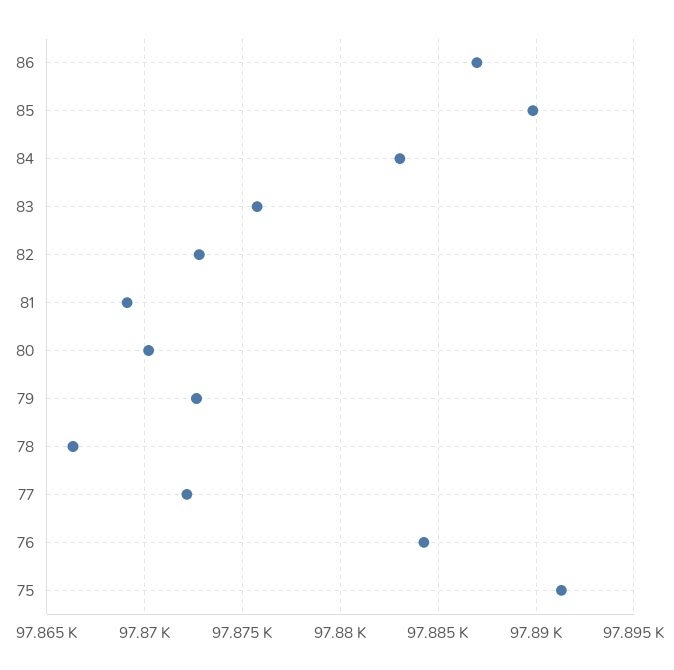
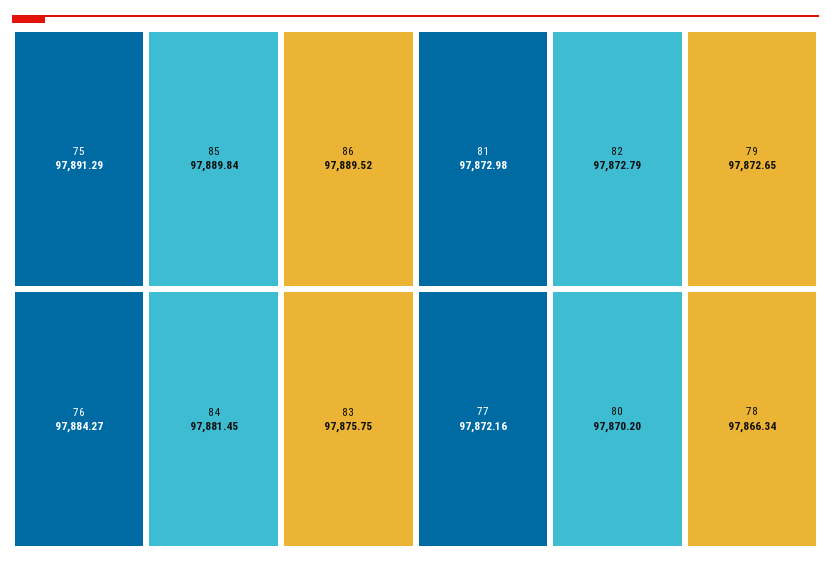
  {
-   "86": 97887,
+   "86": 97889.52,
    "85": 97889.84,
-   "84": 97883,
+   "84": 97881.45,
    "83": 97875.75,
    "82": 97872.79,
-   "81": 97869,
+   "81": 97872.98,
    "80": 97870.2,
    "79": 97872.65,
    "78": 97866.34,
    "77": 97872.16,
    "76": 97884.27,
    "75": 97891.29
  }

